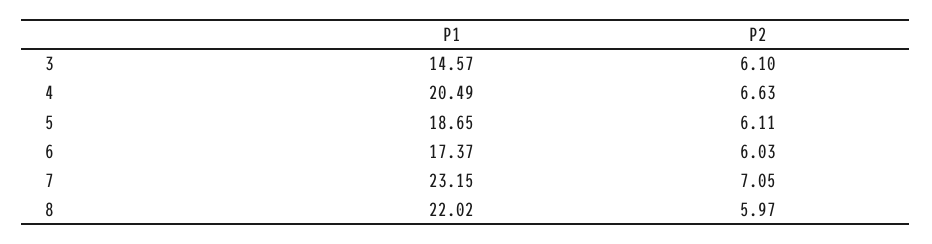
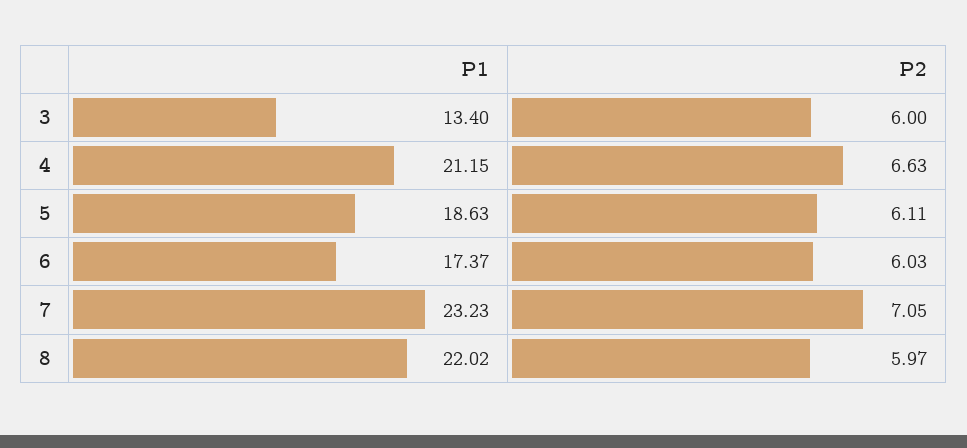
  {
    "P1": {
-     "3": 14.57,
+     "3": 13.4,
-     "4": 20.49,
+     "4": 21.15,
-     "5": 18.65,
+     "5": 18.63,
      "6": 17.37,
-     "7": 23.15,
+     "7": 23.23,
      "8": 22.02
    },
    "P2": {
-     "3": 6.1,
+     "3": 6,
      "4": 6.63,
      "5": 6.11,
      "6": 6.03,
      "7": 7.05,
      "8": 5.97
    }
  }

